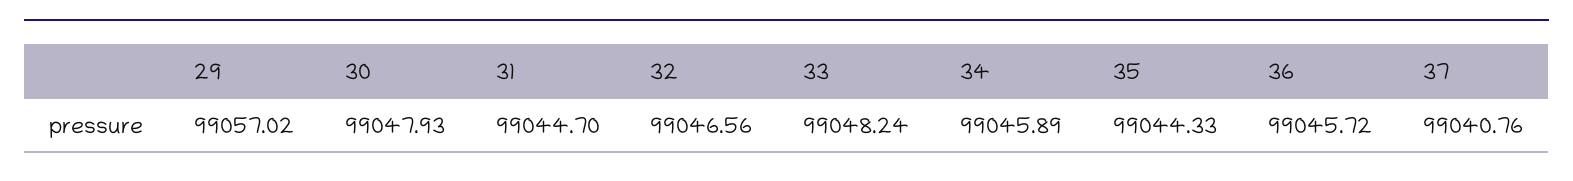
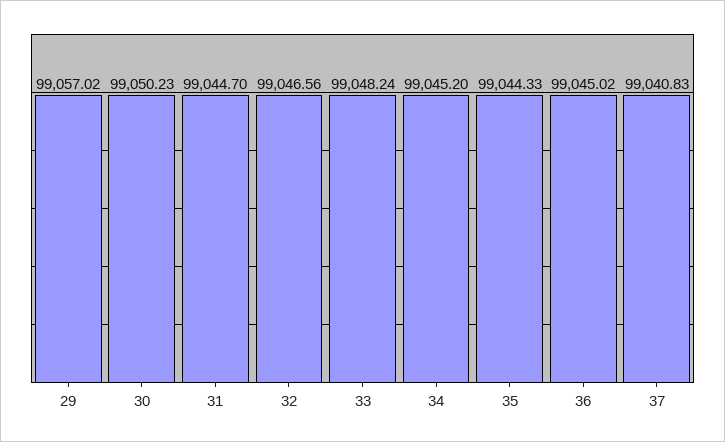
  {
    "29": 99057.02,
-   "30": 99047.93,
+   "30": 99050.23,
    "31": 99044.7,
    "32": 99046.56,
    "33": 99048.24,
-   "34": 99045.89,
+   "34": 99045.2,
    "35": 99044.33,
-   "36": 99045.72,
+   "36": 99045.02,
-   "37": 99040.76
+   "37": 99040.83
  }

